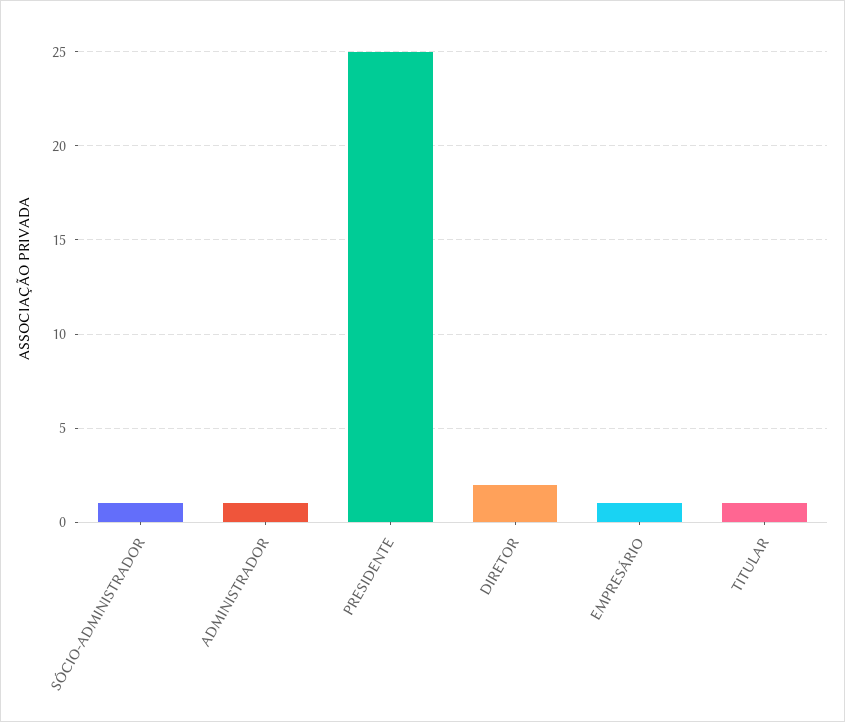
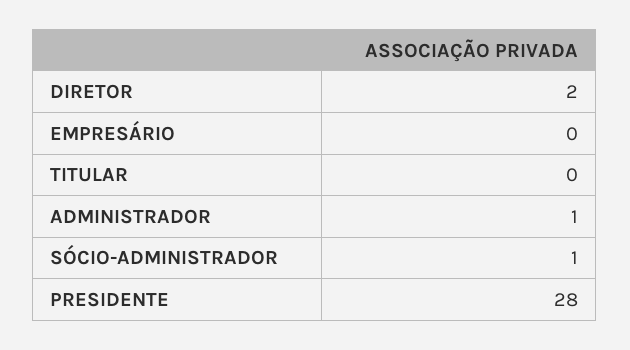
  {
    "SÓCIO-ADMINISTRADOR": 1,
    "ADMINISTRADOR": 1,
-   "PRESIDENTE": 25,
+   "PRESIDENTE": 28,
    "DIRETOR": 2,
-   "EMPRESÁRIO": 1,
+   "EMPRESÁRIO": 0,
-   "TITULAR": 1
+   "TITULAR": 0
  }

